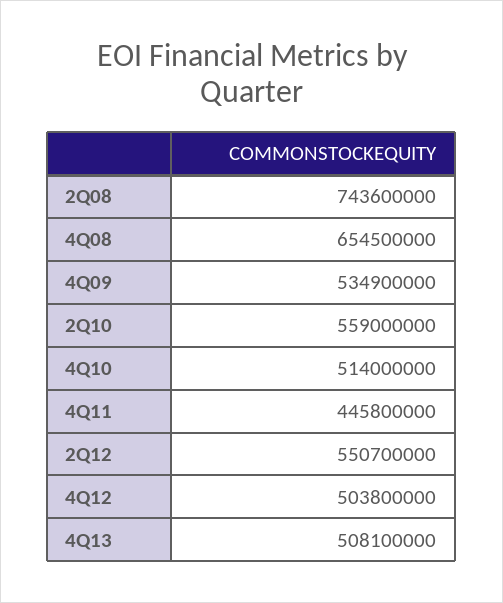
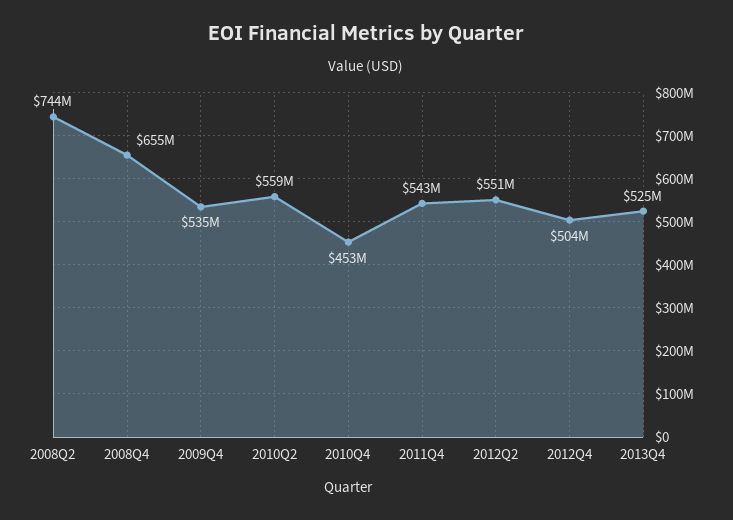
  {
    "2Q08": 743600000,
    "4Q08": 654500000,
    "4Q09": 534900000,
    "2Q10": 559000000,
-   "4Q10": 514000000,
+   "4Q10": 453000000,
-   "4Q11": 445800000,
+   "4Q11": 543000000,
    "2Q12": 550700000,
    "4Q12": 503800000,
-   "4Q13": 508100000
+   "4Q13": 525000000
  }

